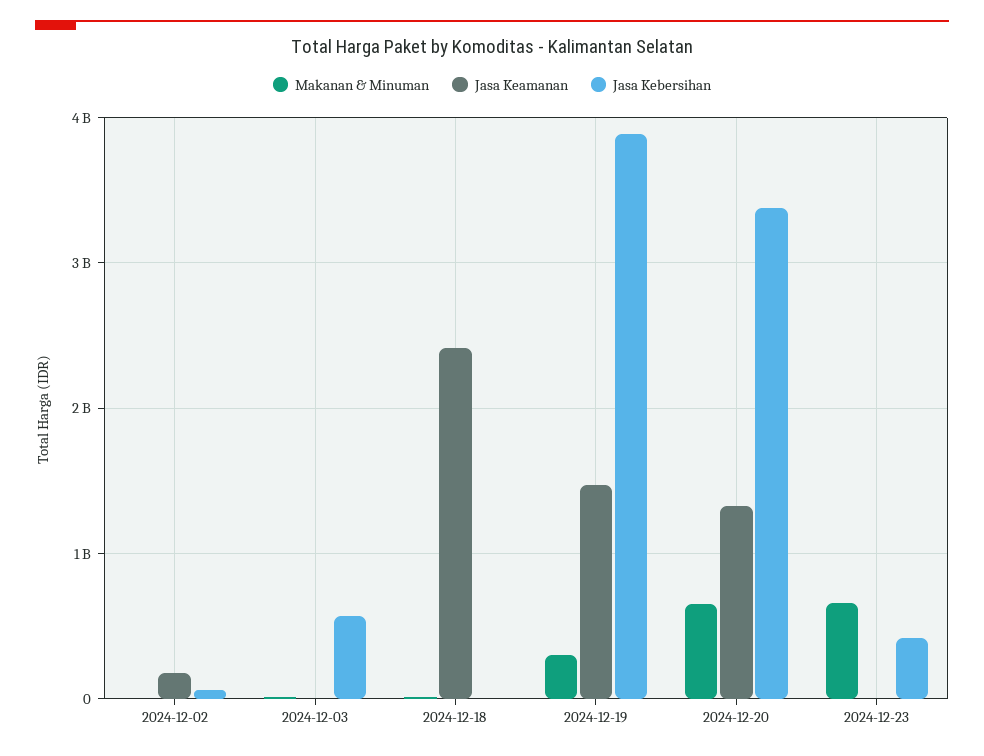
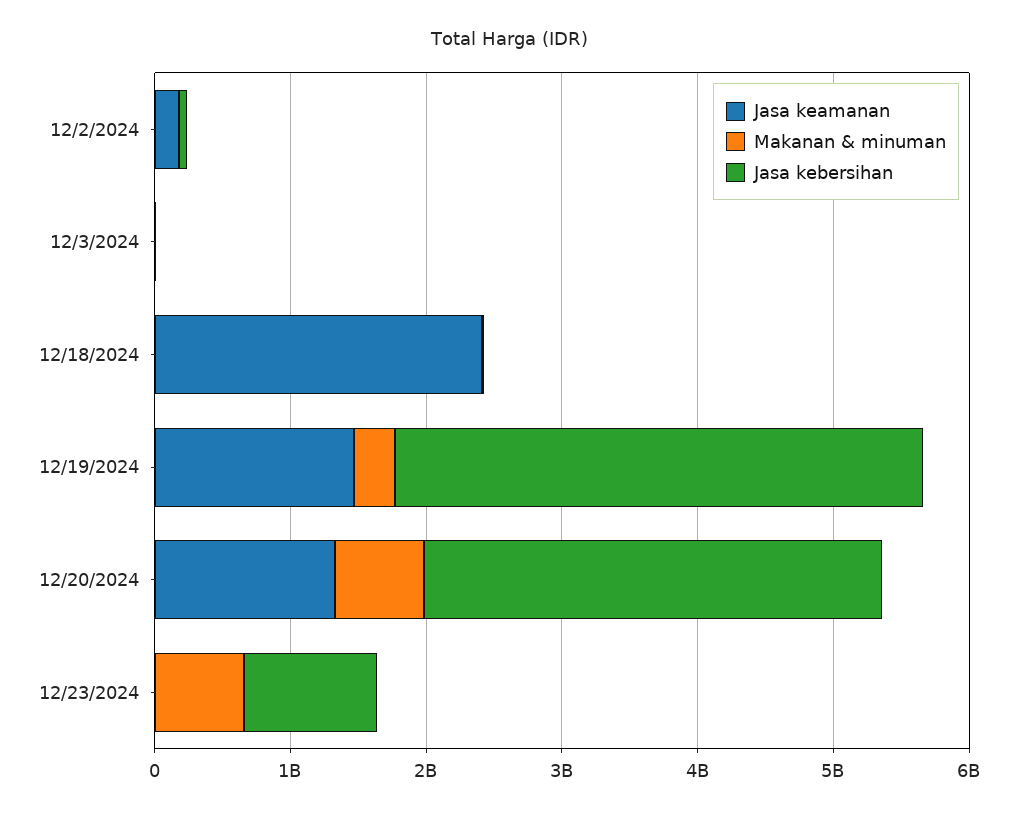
  {
    "Makanan & Minuman": {
      "2024-12-02": 0,
      "2024-12-03": 0,
      "2024-12-18": 0,
      "2024-12-19": 300000000,
      "2024-12-20": 700000000,
      "2024-12-23": 700000000
    },
    "Jasa Keamanan": {
      "2024-12-02": 200000000,
      "2024-12-03": 0,
      "2024-12-18": 2400000000,
      "2024-12-19": 1500000000,
      "2024-12-20": 1300000000,
      "2024-12-23": 0
    },
    "Jasa Kebersihan": {
      "2024-12-02": 100000000,
-     "2024-12-03": 600000000,
+     "2024-12-03": 0,
      "2024-12-18": 0,
      "2024-12-19": 3900000000,
      "2024-12-20": 3400000000,
-     "2024-12-23": 400000000
+     "2024-12-23": 1000000000
    }
  }

